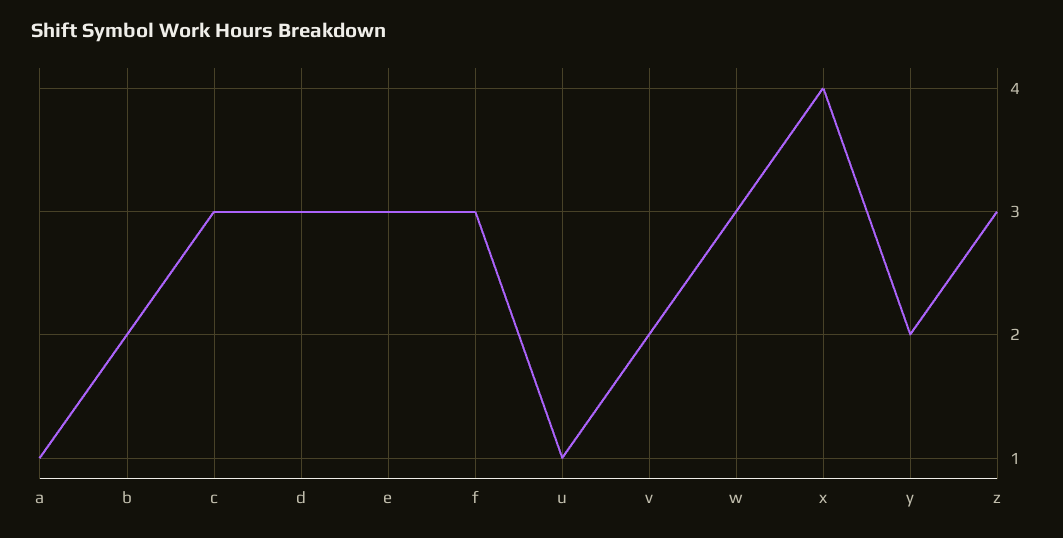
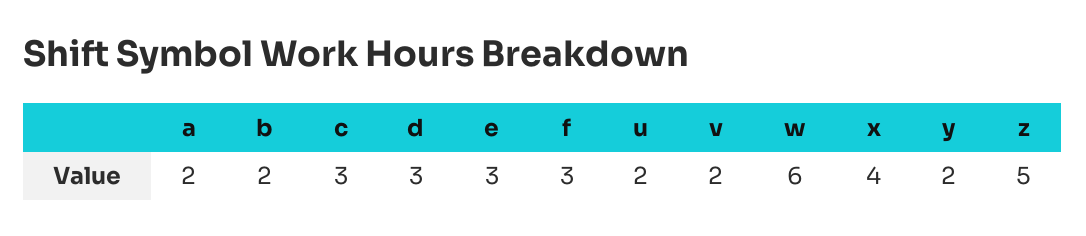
  {
-   "a": 1,
+   "a": 2,
    "b": 2,
    "c": 3,
    "d": 3,
    "e": 3,
    "f": 3,
-   "u": 1,
+   "u": 2,
    "v": 2,
-   "w": 3,
+   "w": 6,
    "x": 4,
    "y": 2,
-   "z": 3
+   "z": 5
  }

